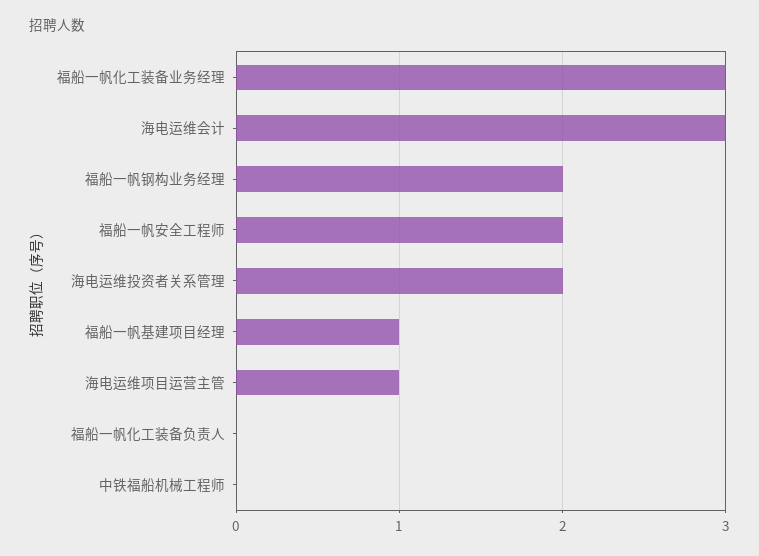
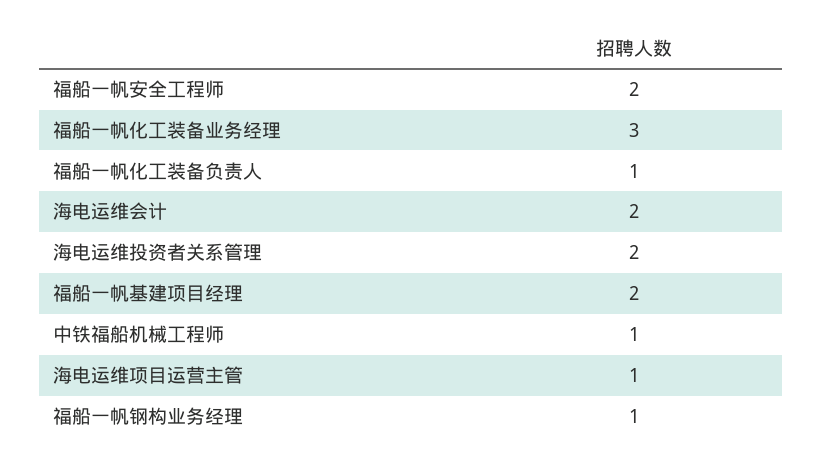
  {
    "福船一帆化工装备业务经理": 3,
-   "海电运维会计": 3,
+   "海电运维会计": 2,
-   "福船一帆钢构业务经理": 2,
+   "福船一帆钢构业务经理": 1,
    "福船一帆安全工程师": 2,
    "海电运维投资者关系管理": 2,
-   "福船一帆基建项目经理": 1,
+   "福船一帆基建项目经理": 2,
    "海电运维项目运营主管": 1,
-   "福船一帆化工装备负责人": 0,
+   "福船一帆化工装备负责人": 1,
-   "中铁福船机械工程师": 0
+   "中铁福船机械工程师": 1
  }

